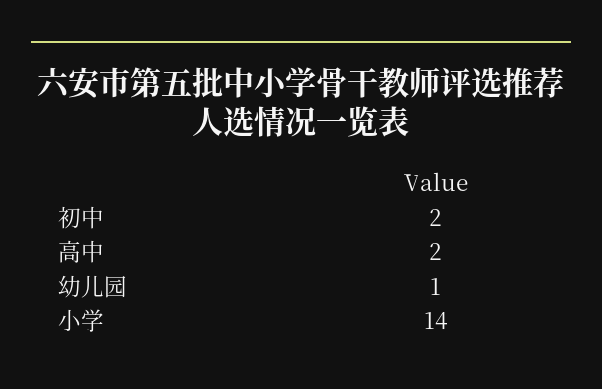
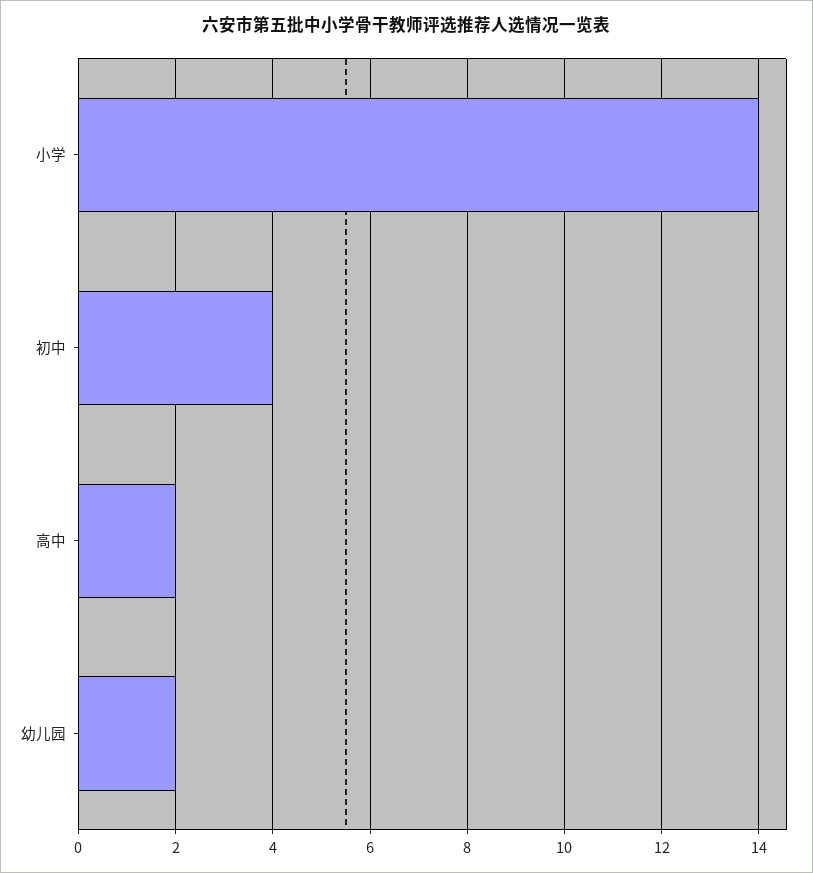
  {
-   "初中": 2,
+   "初中": 4,
    "高中": 2,
-   "幼儿园": 1,
+   "幼儿园": 2,
    "小学": 14
  }

